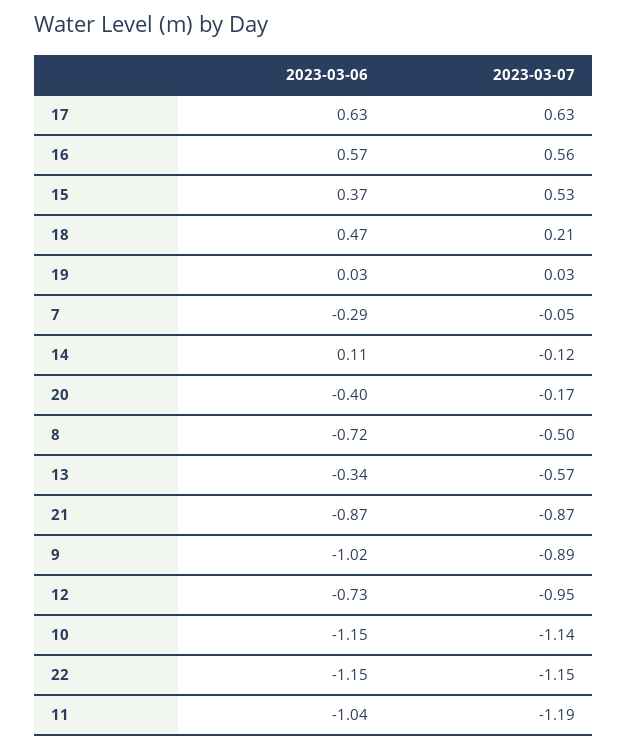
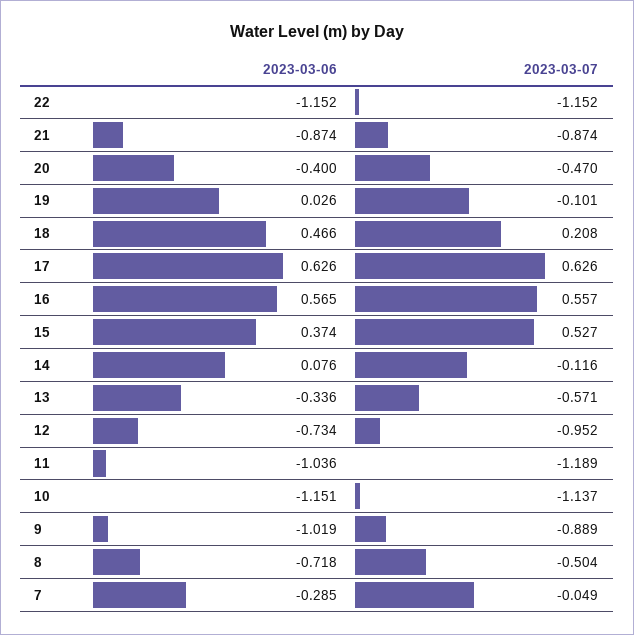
  {
    "2023-03-06": {
      "17": 0.626,
      "16": 0.565,
      "15": 0.374,
      "18": 0.466,
      "19": 0.026,
      "7": -0.285,
-     "14": 0.11,
+     "14": 0.076,
      "20": -0.4,
      "8": -0.718,
      "13": -0.336,
      "21": -0.874,
      "9": -1.019,
      "12": -0.734,
      "10": -1.151,
      "22": -1.152,
      "11": -1.036
    },
    "2023-03-07": {
      "17": 0.626,
      "16": 0.557,
      "15": 0.527,
      "18": 0.208,
-     "19": 0.03,
+     "19": -0.101,
      "7": -0.049,
      "14": -0.116,
-     "20": -0.17,
+     "20": -0.47,
      "8": -0.504,
      "13": -0.571,
      "21": -0.874,
      "9": -0.889,
      "12": -0.952,
      "10": -1.137,
      "22": -1.152,
      "11": -1.189
    }
  }

